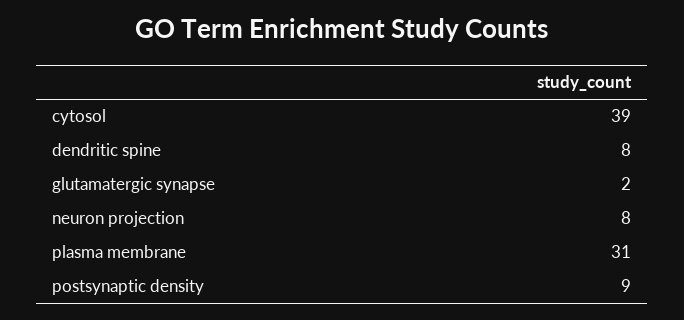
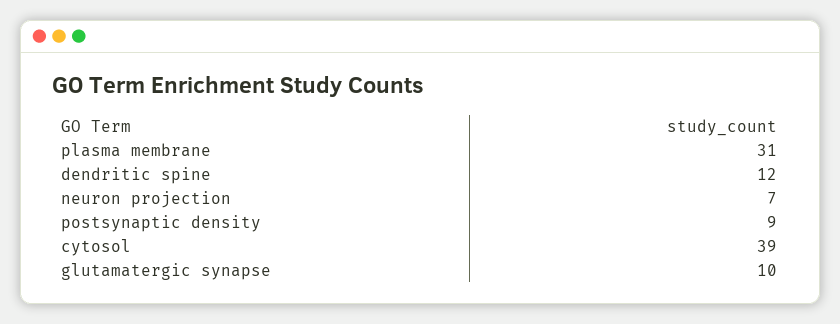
  {
    "cytosol": 39,
-   "dendritic spine": 8,
+   "dendritic spine": 12,
-   "glutamatergic synapse": 2,
+   "glutamatergic synapse": 10,
-   "neuron projection": 8,
+   "neuron projection": 7,
    "plasma membrane": 31,
    "postsynaptic density": 9
  }

